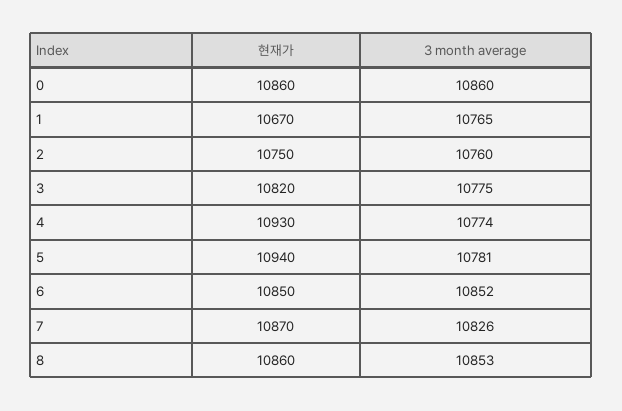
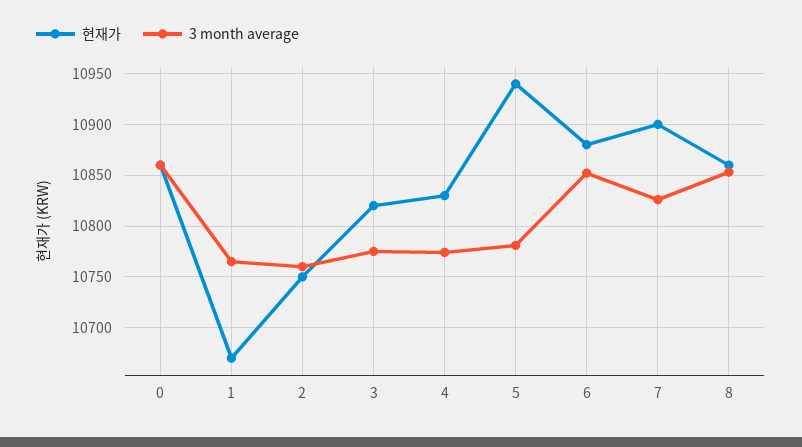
  {
    "현재가": {
      "0": 10860,
      "1": 10670,
      "2": 10750,
      "3": 10820,
-     "4": 10930,
+     "4": 10830,
      "5": 10940,
-     "6": 10850,
+     "6": 10880,
-     "7": 10870,
+     "7": 10900,
      "8": 10860
    },
    "3 month average": {
      "0": 10860,
      "1": 10765,
      "2": 10760,
      "3": 10775,
      "4": 10774,
      "5": 10781,
      "6": 10852,
      "7": 10826,
      "8": 10853
    }
  }

